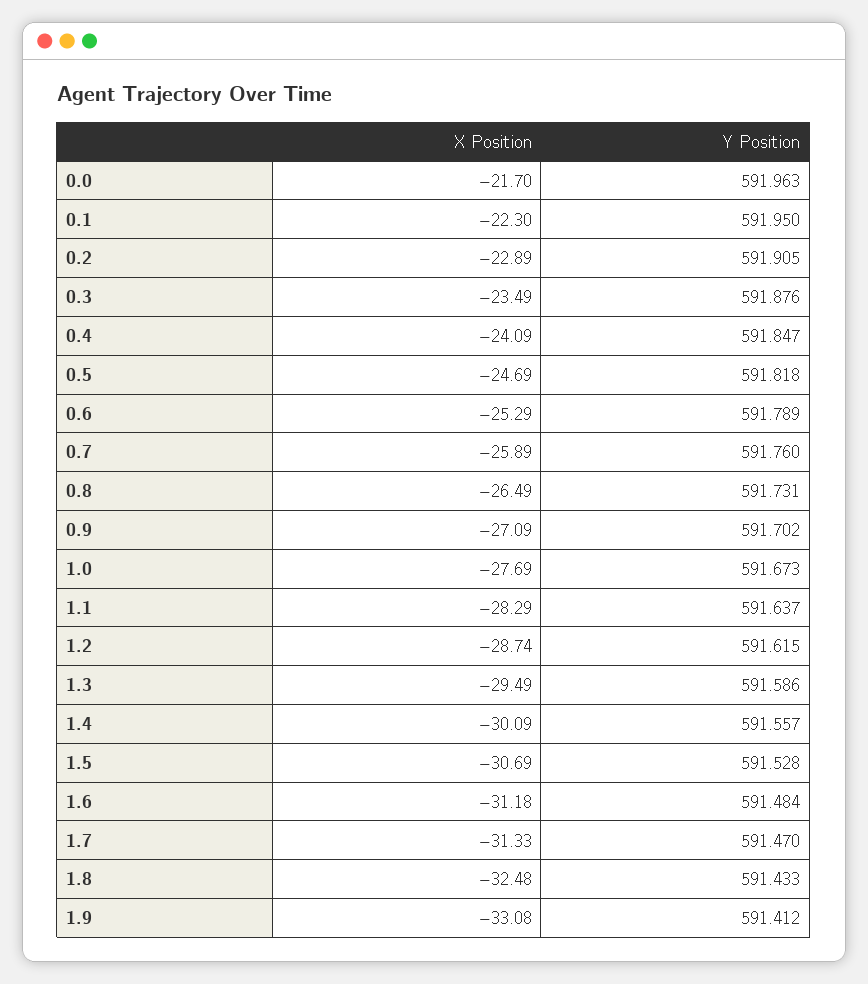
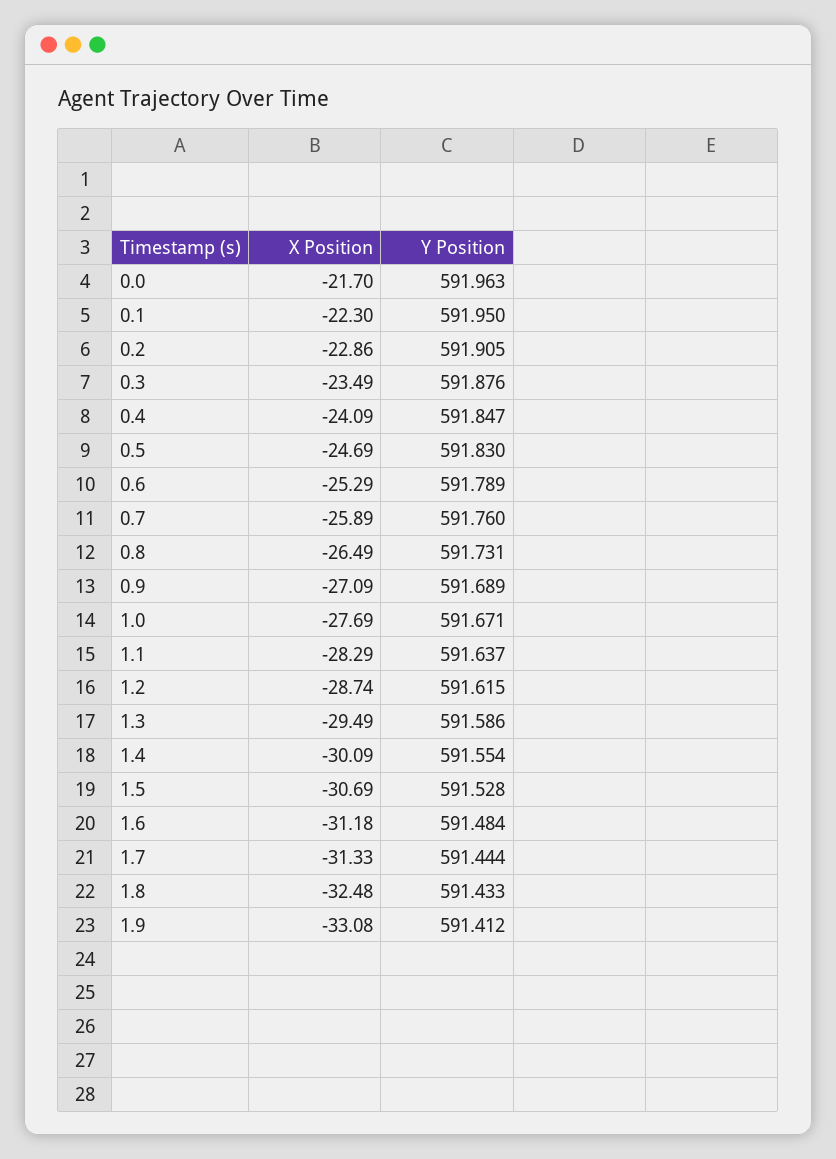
  {
    "X Position": {
      "0.0": -21.7,
      "0.1": -22.3,
-     "0.2": -22.89,
+     "0.2": -22.86,
      "0.3": -23.49,
      "0.4": -24.09,
      "0.5": -24.69,
      "0.6": -25.29,
      "0.7": -25.89,
      "0.8": -26.49,
      "0.9": -27.09,
      "1.0": -27.69,
      "1.1": -28.29,
      "1.2": -28.74,
      "1.3": -29.49,
      "1.4": -30.09,
      "1.5": -30.69,
      "1.6": -31.18,
      "1.7": -31.33,
      "1.8": -32.48,
      "1.9": -33.08
    },
    "Y Position": {
      "0.0": 591.963,
      "0.1": 591.95,
      "0.2": 591.905,
      "0.3": 591.876,
      "0.4": 591.847,
-     "0.5": 591.818,
+     "0.5": 591.83,
      "0.6": 591.789,
      "0.7": 591.76,
      "0.8": 591.731,
-     "0.9": 591.702,
+     "0.9": 591.689,
-     "1.0": 591.673,
+     "1.0": 591.671,
      "1.1": 591.637,
      "1.2": 591.615,
      "1.3": 591.586,
-     "1.4": 591.557,
+     "1.4": 591.554,
      "1.5": 591.528,
      "1.6": 591.484,
-     "1.7": 591.47,
+     "1.7": 591.444,
      "1.8": 591.433,
      "1.9": 591.412
    }
  }

